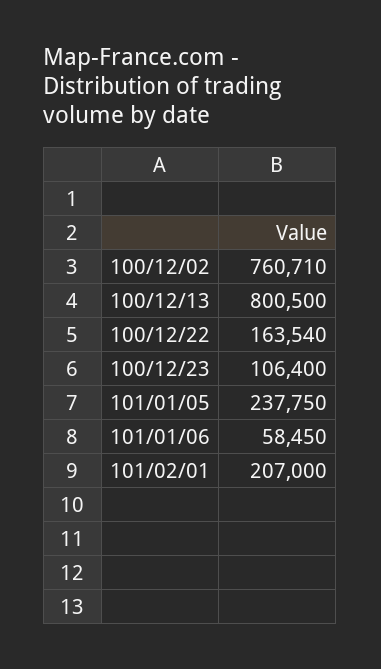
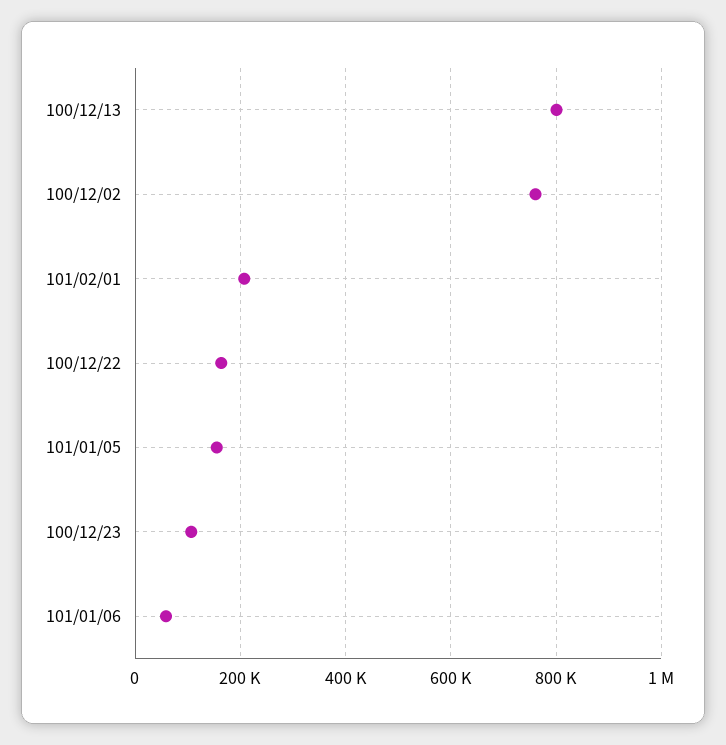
  {
    "100/12/02": 760710,
    "100/12/13": 800500,
    "100/12/22": 163540,
    "100/12/23": 106400,
-   "101/01/05": 237750,
+   "101/01/05": 160000,
    "101/01/06": 58450,
    "101/02/01": 207000
  }

